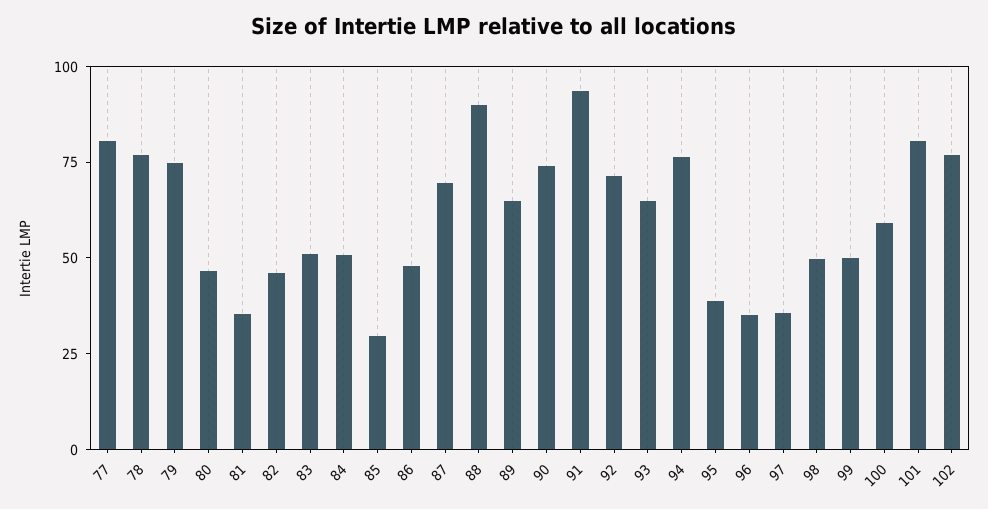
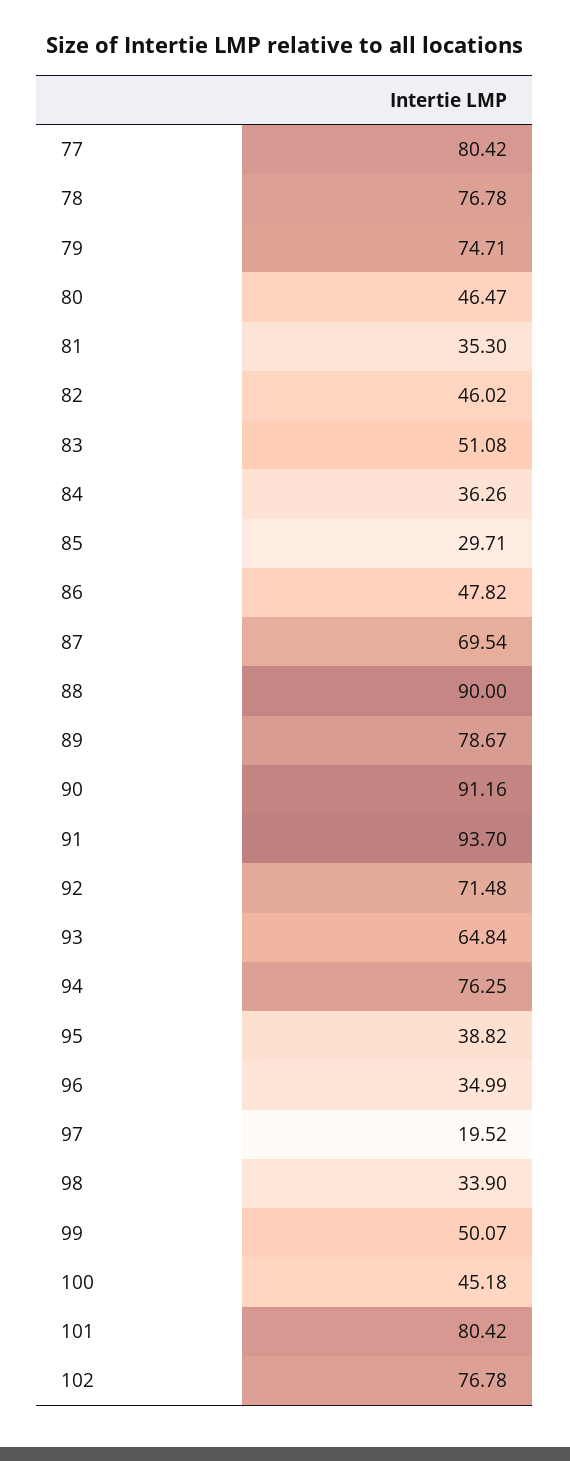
  {
    "77": 80.42,
    "78": 76.78,
    "79": 74.71,
    "80": 46.47,
    "81": 35.3,
    "82": 46.02,
    "83": 51.08,
-   "84": 50,
+   "84": 36.26,
    "85": 29.71,
    "86": 47.82,
    "87": 69.54,
    "88": 90,
-   "89": 65,
+   "89": 78.67,
-   "90": 75,
+   "90": 91.16,
    "91": 93.7,
    "92": 71.48,
    "93": 64.84,
    "94": 76.25,
    "95": 38.82,
    "96": 34.99,
-   "97": 35,
+   "97": 19.52,
-   "98": 50,
+   "98": 33.9,
    "99": 50.07,
-   "100": 60,
+   "100": 45.18,
    "101": 80.42,
    "102": 76.78
  }

